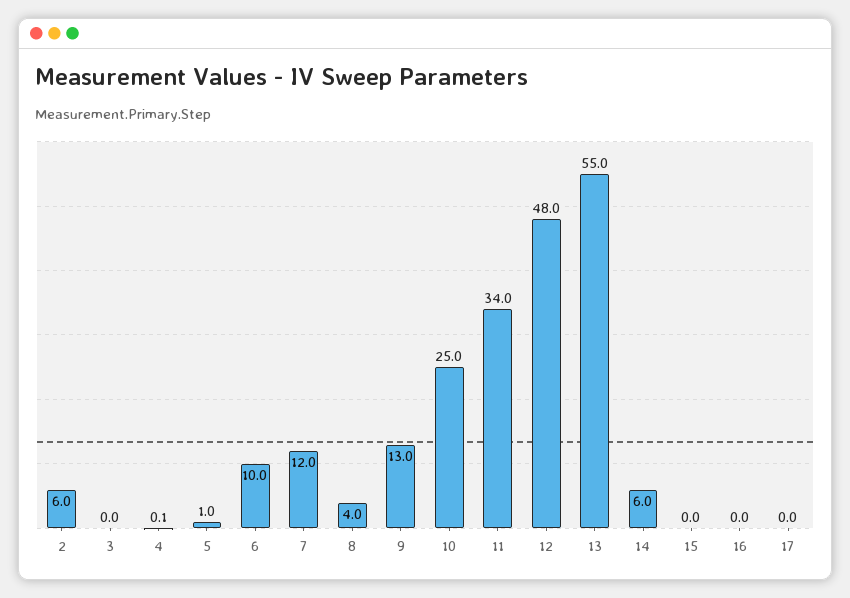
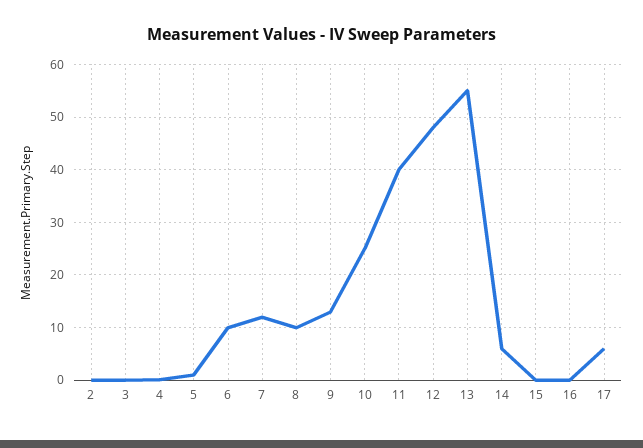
  {
-   "2": 6,
+   "2": 0,
    "3": 0,
    "4": 0.1,
    "5": 1,
    "6": 10,
    "7": 12,
-   "8": 4,
+   "8": 10,
    "9": 13,
    "10": 25,
-   "11": 34,
+   "11": 40,
    "12": 48,
    "13": 55,
    "14": 6,
    "15": 0,
    "16": 0,
-   "17": 0
+   "17": 6
  }

